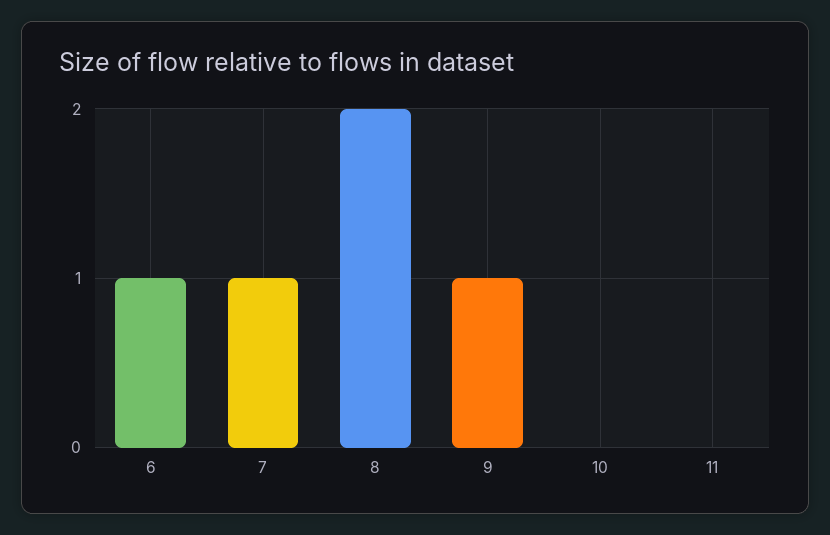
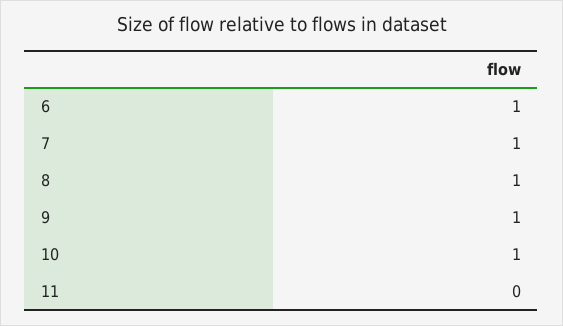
  {
    "6": 1,
    "7": 1,
-   "8": 2,
+   "8": 1,
    "9": 1,
-   "10": 0,
+   "10": 1,
    "11": 0
  }

